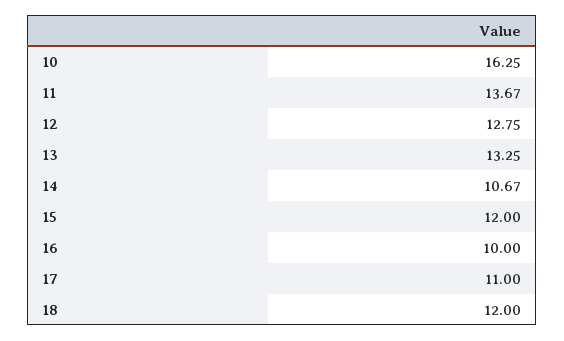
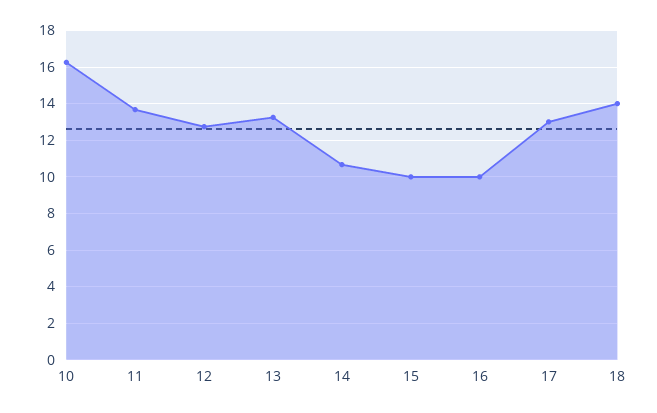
  {
    "10": 16.25,
    "11": 13.67,
    "12": 12.75,
    "13": 13.25,
    "14": 10.67,
-   "15": 12,
+   "15": 10,
    "16": 10,
-   "17": 11,
+   "17": 13,
-   "18": 12
+   "18": 14
  }

